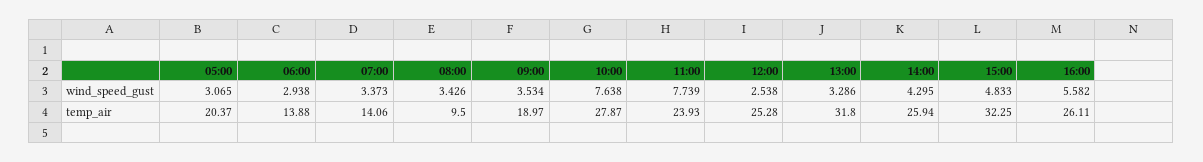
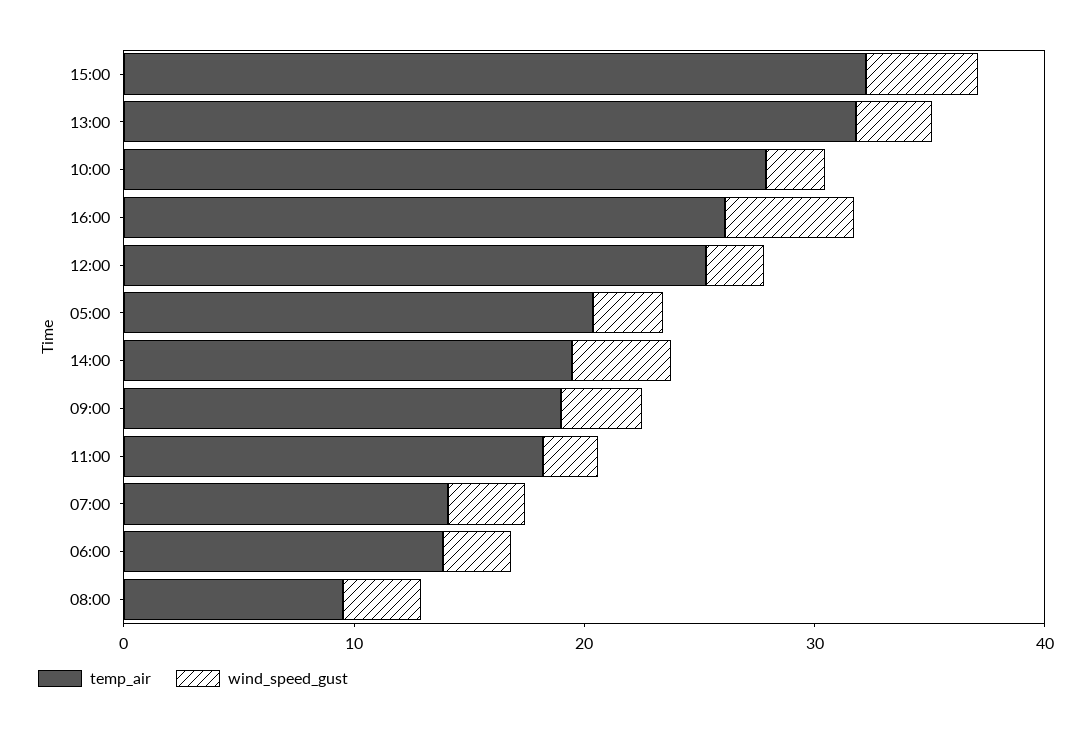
  {
    "wind_speed_gust": {
      "05:00": 3.065,
      "06:00": 2.938,
      "07:00": 3.373,
      "08:00": 3.426,
      "09:00": 3.534,
-     "10:00": 7.638,
+     "10:00": 2,
-     "11:00": 7.739,
+     "11:00": 2,
      "12:00": 2.538,
      "13:00": 3.286,
      "14:00": 4.295,
      "15:00": 4.833,
      "16:00": 5.582
    },
    "temp_air": {
      "05:00": 20.37,
      "06:00": 13.88,
      "07:00": 14.06,
      "08:00": 9.5,
      "09:00": 18.97,
      "10:00": 27.87,
-     "11:00": 23.93,
+     "11:00": 18,
      "12:00": 25.28,
      "13:00": 31.8,
-     "14:00": 25.94,
+     "14:00": 20,
      "15:00": 32.25,
      "16:00": 26.11
    }
  }

